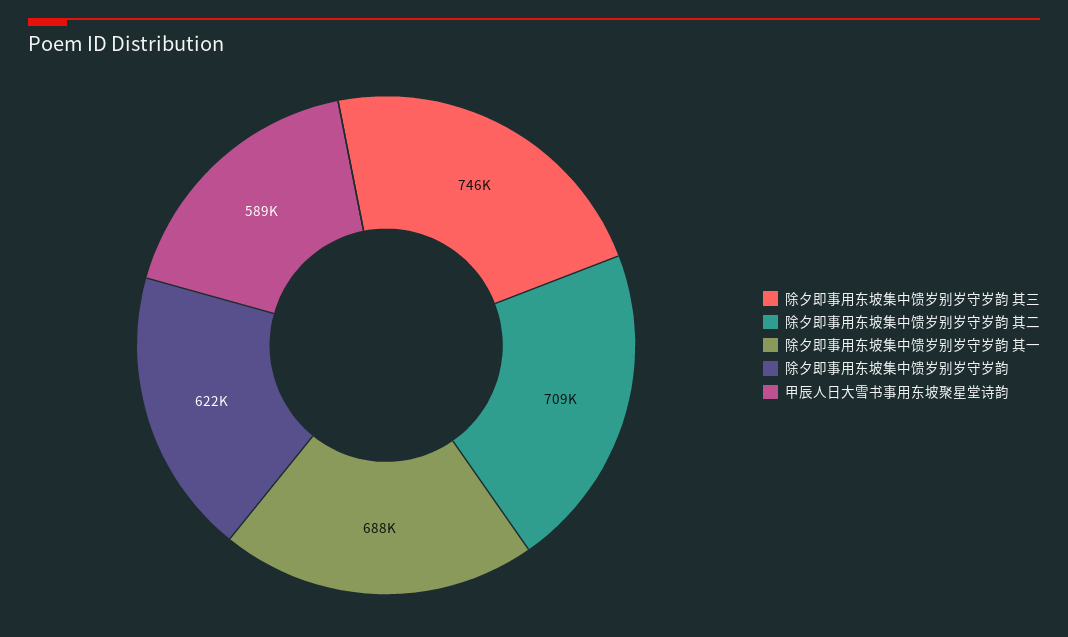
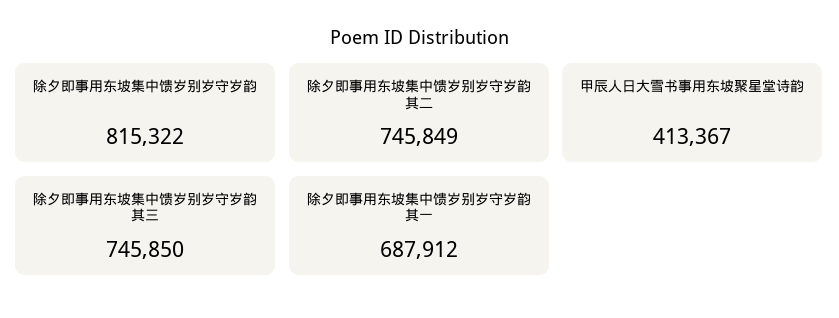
  {
    "除夕即事用东坡集中馈岁别岁守岁韵 其三": 745850,
-   "除夕即事用东坡集中馈岁别岁守岁韵 其二": 709000,
+   "除夕即事用东坡集中馈岁别岁守岁韵 其二": 745849,
    "除夕即事用东坡集中馈岁别岁守岁韵 其一": 687912,
-   "除夕即事用东坡集中馈岁别岁守岁韵": 622000,
+   "除夕即事用东坡集中馈岁别岁守岁韵": 815322,
-   "甲辰人日大雪书事用东坡聚星堂诗韵": 589000
+   "甲辰人日大雪书事用东坡聚星堂诗韵": 413367
  }

